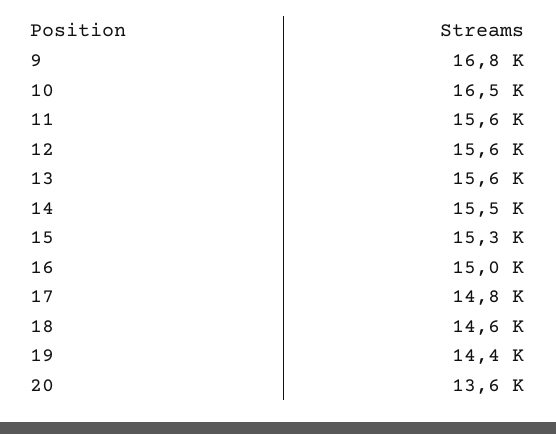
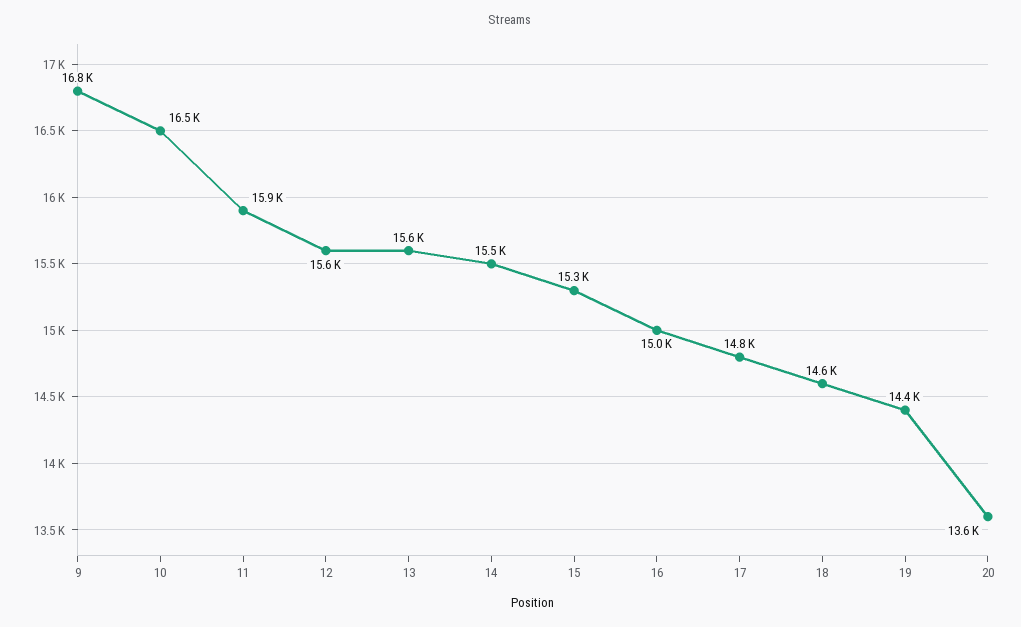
  {
    "9": 16800,
    "10": 16500,
-   "11": 15600,
+   "11": 15900,
    "12": 15600,
    "13": 15600,
    "14": 15500,
    "15": 15300,
    "16": 15000,
    "17": 14800,
    "18": 14600,
    "19": 14400,
    "20": 13600
  }

